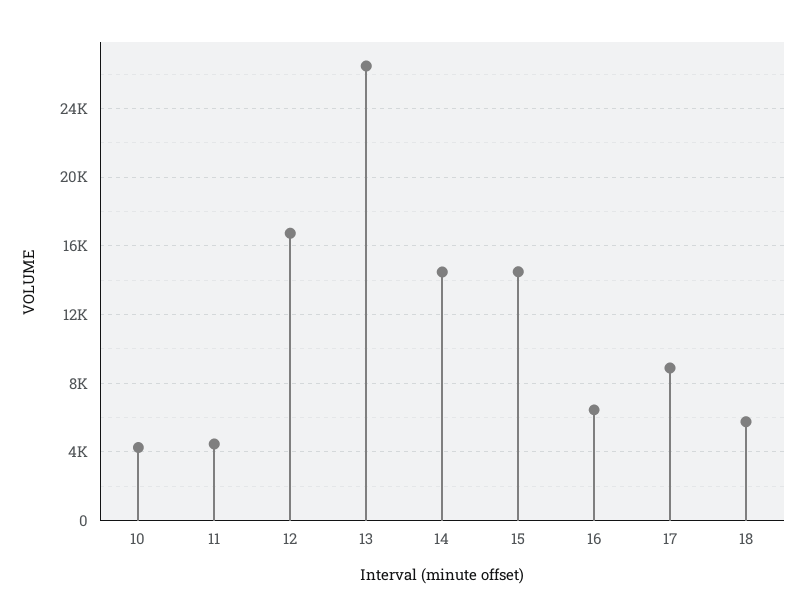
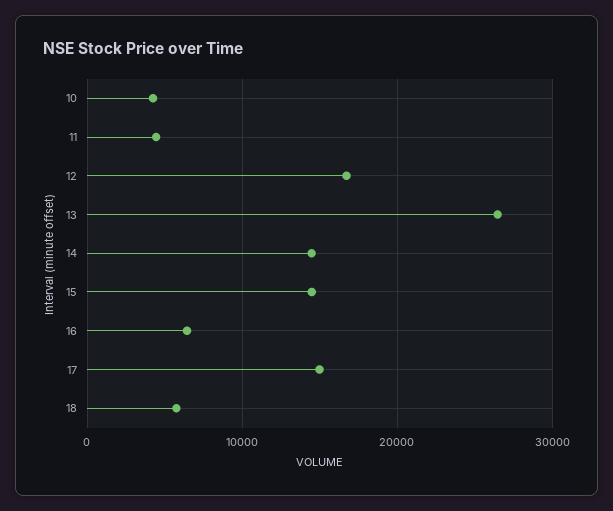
  {
    "10": 4500,
    "11": 4500,
    "12": 16500,
    "13": 26500,
    "14": 14500,
    "15": 14500,
    "16": 6500,
-   "17": 9000,
+   "17": 15000,
    "18": 6000
  }

